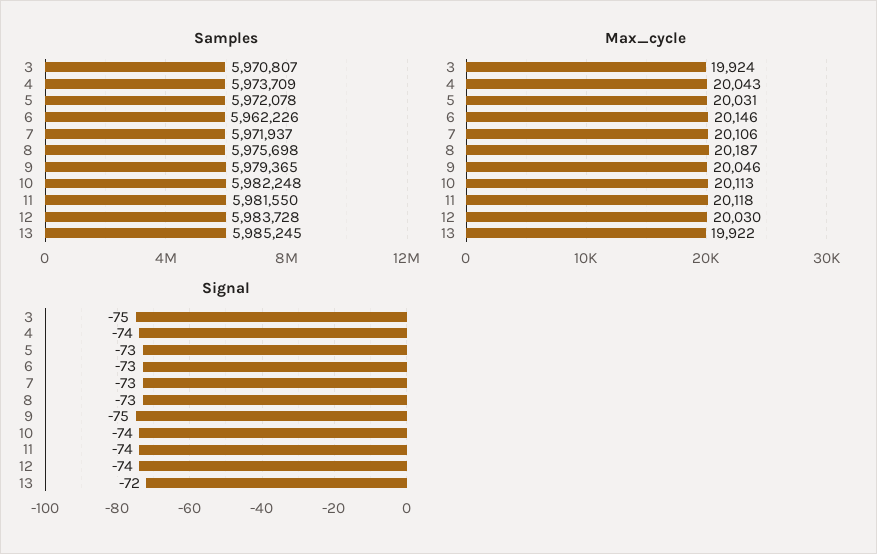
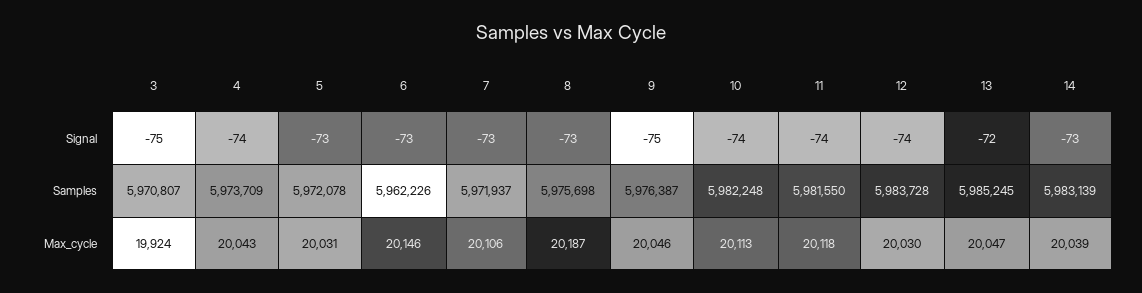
  {
    "Samples": {
      "3": 5970807,
      "4": 5973709,
      "5": 5972078,
      "6": 5962226,
      "7": 5971937,
      "8": 5975698,
-     "9": 5979365,
+     "9": 5976387,
      "10": 5982248,
      "11": 5981550,
      "12": 5983728,
-     "13": 5985245
+     "13": 5985245,
+     "14": 5983139
    },
    "Max_cycle": {
      "3": 19924,
      "4": 20043,
      "5": 20031,
      "6": 20146,
      "7": 20106,
      "8": 20187,
      "9": 20046,
      "10": 20113,
      "11": 20118,
      "12": 20030,
-     "13": 19922
+     "13": 20047,
+     "14": 20039
    },
    "Signal": {
      "3": -75,
      "4": -74,
      "5": -73,
      "6": -73,
      "7": -73,
      "8": -73,
      "9": -75,
      "10": -74,
      "11": -74,
      "12": -74,
-     "13": -72
+     "13": -72,
+     "14": -73
    }
  }

